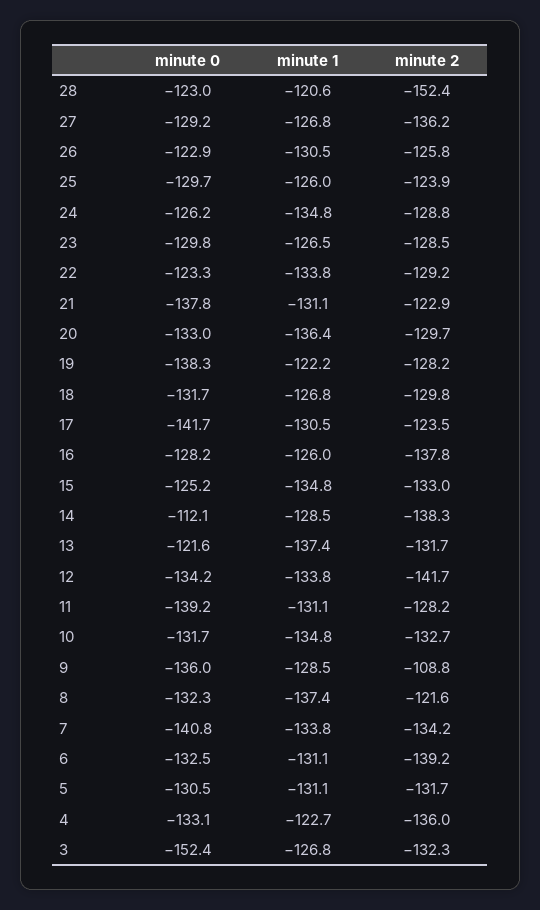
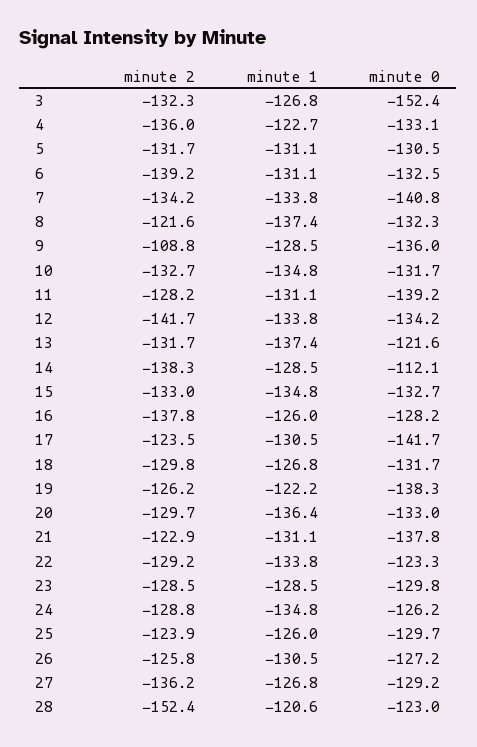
  {
    "minute 0": {
      "28": -123,
      "27": -129.2,
-     "26": -122.9,
+     "26": -127.2,
      "25": -129.7,
      "24": -126.2,
      "23": -129.8,
      "22": -123.3,
      "21": -137.8,
      "20": -133,
      "19": -138.3,
      "18": -131.7,
      "17": -141.7,
      "16": -128.2,
-     "15": -125.2,
+     "15": -132.7,
      "14": -112.1,
      "13": -121.6,
      "12": -134.2,
      "11": -139.2,
      "10": -131.7,
      "9": -136,
      "8": -132.3,
      "7": -140.8,
      "6": -132.5,
      "5": -130.5,
      "4": -133.1,
      "3": -152.4
    },
    "minute 1": {
      "28": -120.6,
      "27": -126.8,
      "26": -130.5,
      "25": -126,
      "24": -134.8,
-     "23": -126.5,
+     "23": -128.5,
      "22": -133.8,
      "21": -131.1,
      "20": -136.4,
      "19": -122.2,
      "18": -126.8,
      "17": -130.5,
      "16": -126,
      "15": -134.8,
      "14": -128.5,
      "13": -137.4,
      "12": -133.8,
      "11": -131.1,
      "10": -134.8,
      "9": -128.5,
      "8": -137.4,
      "7": -133.8,
      "6": -131.1,
      "5": -131.1,
      "4": -122.7,
      "3": -126.8
    },
    "minute 2": {
      "28": -152.4,
      "27": -136.2,
      "26": -125.8,
      "25": -123.9,
      "24": -128.8,
      "23": -128.5,
      "22": -129.2,
      "21": -122.9,
      "20": -129.7,
-     "19": -128.2,
+     "19": -126.2,
      "18": -129.8,
      "17": -123.5,
      "16": -137.8,
      "15": -133,
      "14": -138.3,
      "13": -131.7,
      "12": -141.7,
      "11": -128.2,
      "10": -132.7,
      "9": -108.8,
      "8": -121.6,
      "7": -134.2,
      "6": -139.2,
      "5": -131.7,
      "4": -136,
      "3": -132.3
    }
  }

